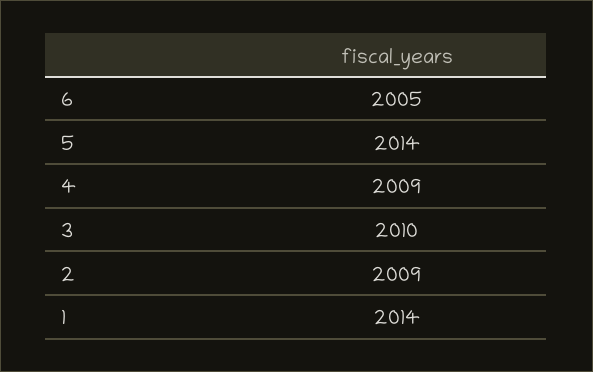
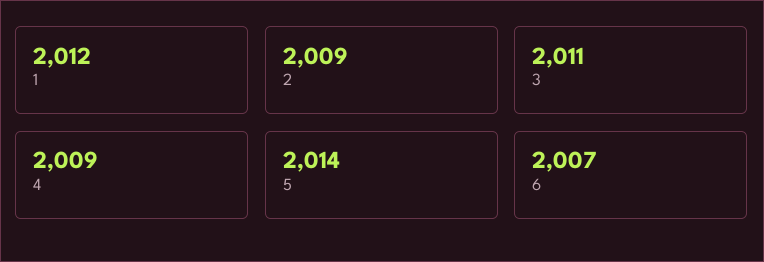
  {
-   "6": 2005,
+   "6": 2007,
    "5": 2014,
    "4": 2009,
-   "3": 2010,
+   "3": 2011,
    "2": 2009,
-   "1": 2014
+   "1": 2012
  }

